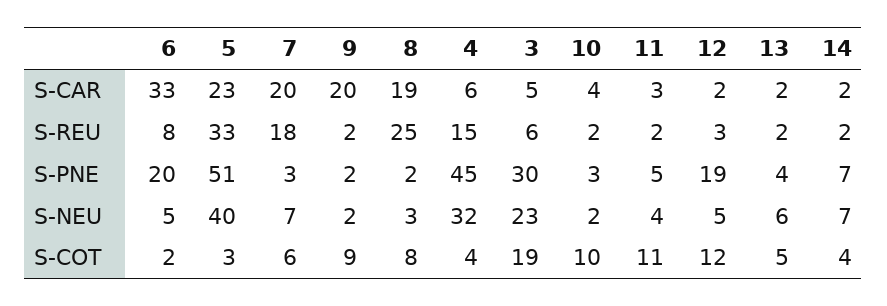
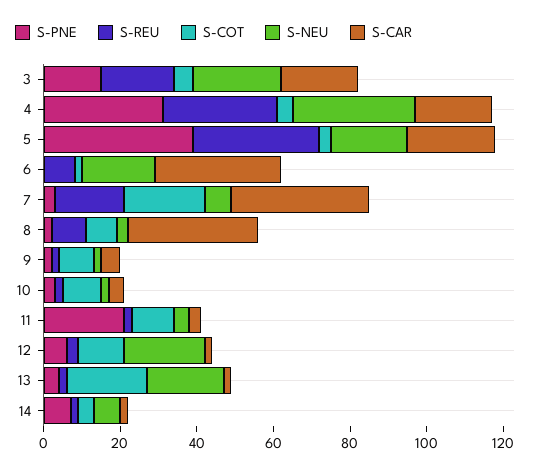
  {
    "S-CAR": {
      "6": 33,
      "5": 23,
-     "7": 20,
+     "7": 35,
-     "9": 20,
+     "9": 5,
-     "8": 19,
+     "8": 35,
-     "4": 6,
+     "4": 20,
-     "3": 5,
+     "3": 20,
      "10": 4,
      "11": 3,
      "12": 2,
      "13": 2,
      "14": 2
    },
    "S-REU": {
      "6": 8,
      "5": 33,
      "7": 18,
      "9": 2,
-     "8": 25,
+     "8": 10,
-     "4": 15,
+     "4": 30,
-     "3": 6,
+     "3": 20,
      "10": 2,
      "11": 2,
      "12": 3,
      "13": 2,
      "14": 2
    },
    "S-PNE": {
-     "6": 20,
+     "6": 0,
-     "5": 51,
+     "5": 40,
      "7": 3,
      "9": 2,
      "8": 2,
-     "4": 45,
+     "4": 30,
-     "3": 30,
+     "3": 15,
      "10": 3,
-     "11": 5,
+     "11": 20,
-     "12": 19,
+     "12": 5,
      "13": 4,
      "14": 7
    },
    "S-NEU": {
-     "6": 5,
+     "6": 20,
-     "5": 40,
+     "5": 20,
      "7": 7,
      "9": 2,
      "8": 3,
      "4": 32,
      "3": 23,
      "10": 2,
      "11": 4,
-     "12": 5,
+     "12": 20,
-     "13": 6,
+     "13": 20,
      "14": 7
    },
    "S-COT": {
      "6": 2,
      "5": 3,
-     "7": 6,
+     "7": 20,
      "9": 9,
      "8": 8,
      "4": 4,
-     "3": 19,
+     "3": 5,
      "10": 10,
      "11": 11,
      "12": 12,
-     "13": 5,
+     "13": 20,
      "14": 4
    }
  }

